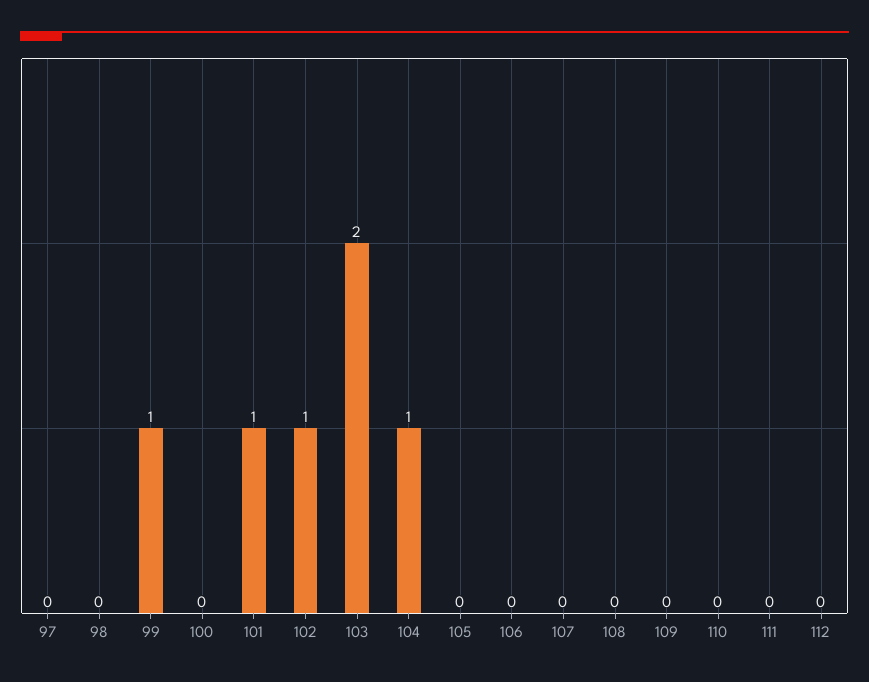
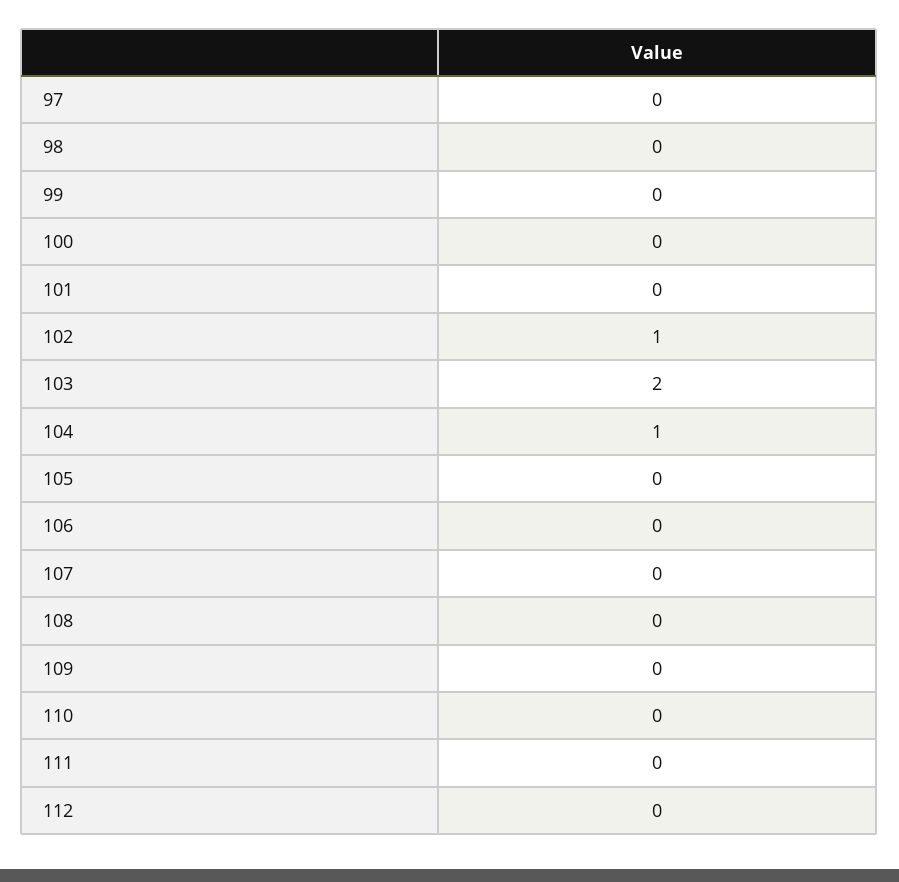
  {
    "97": 0,
    "98": 0,
-   "99": 1,
+   "99": 0,
    "100": 0,
-   "101": 1,
+   "101": 0,
    "102": 1,
    "103": 2,
    "104": 1,
    "105": 0,
    "106": 0,
    "107": 0,
    "108": 0,
    "109": 0,
    "110": 0,
    "111": 0,
    "112": 0
  }

